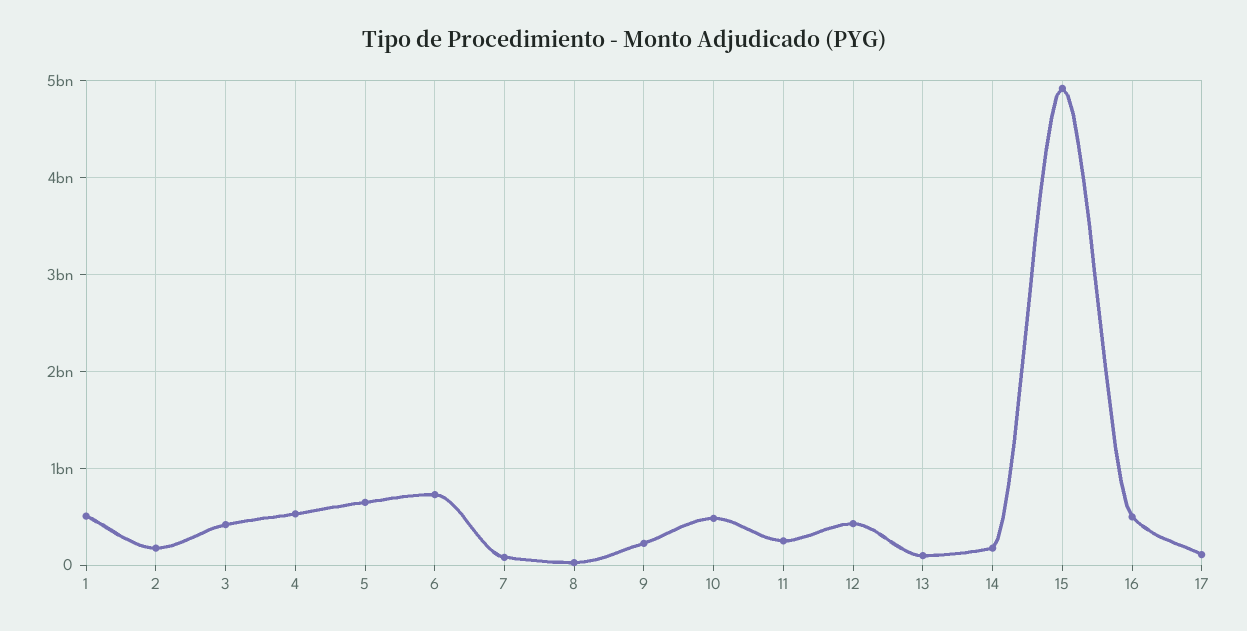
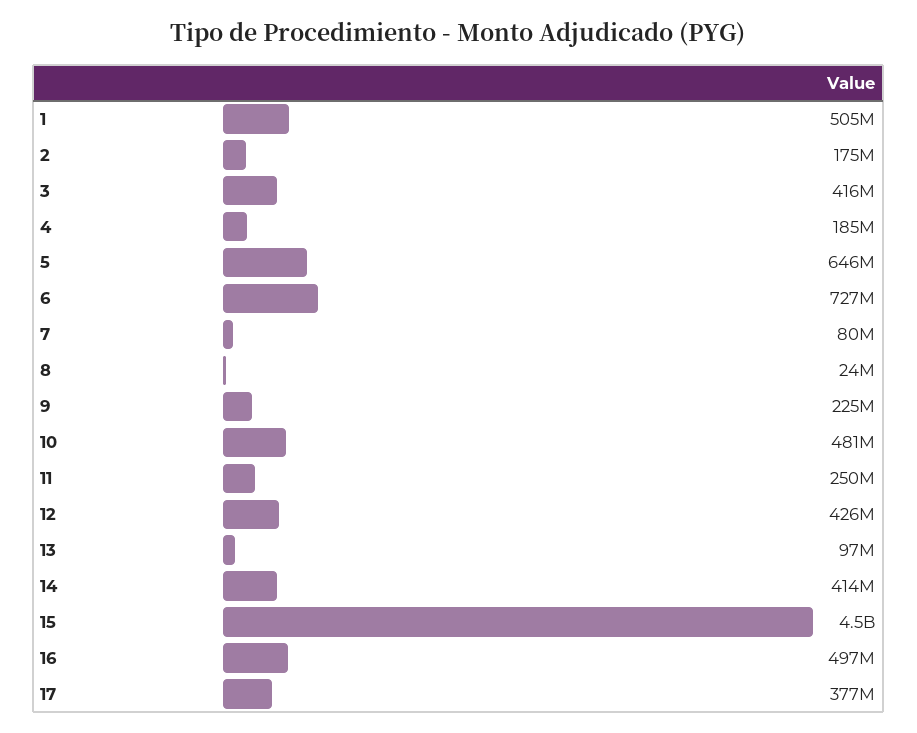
  {
    "1": 505000000,
    "2": 175000000,
    "3": 416000000,
-   "4": 500000000,
+   "4": 185000000,
    "5": 646000000,
    "6": 727000000,
    "7": 80000000,
    "8": 24000000,
    "9": 225000000,
    "10": 481000000,
    "11": 250000000,
    "12": 426000000,
    "13": 97000000,
-   "14": 200000000,
+   "14": 414000000,
-   "15": 4900000000,
+   "15": 4500000000,
    "16": 497000000,
-   "17": 100000000
+   "17": 377000000
  }

